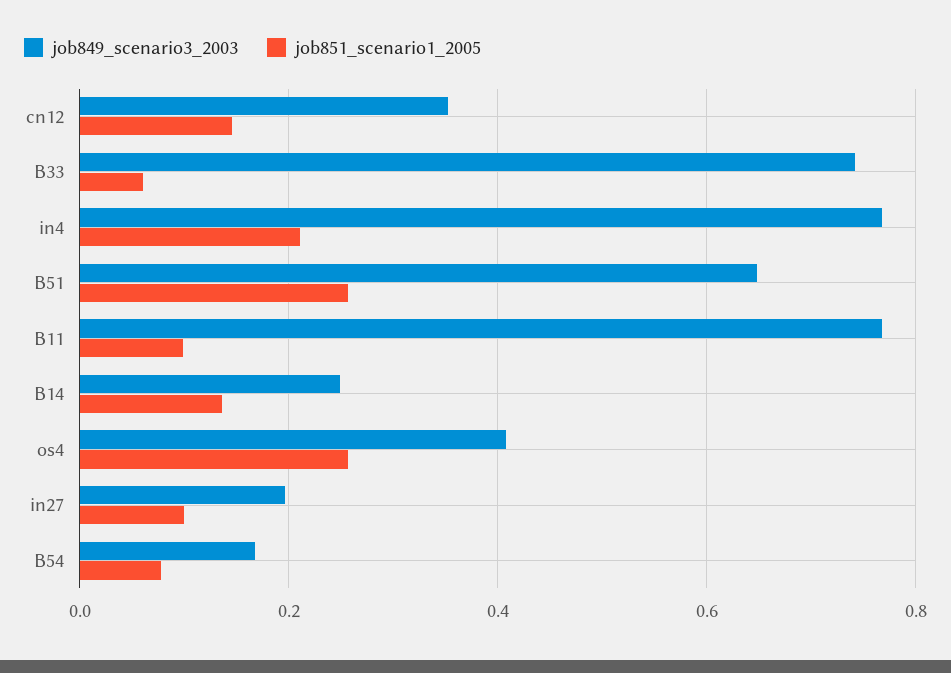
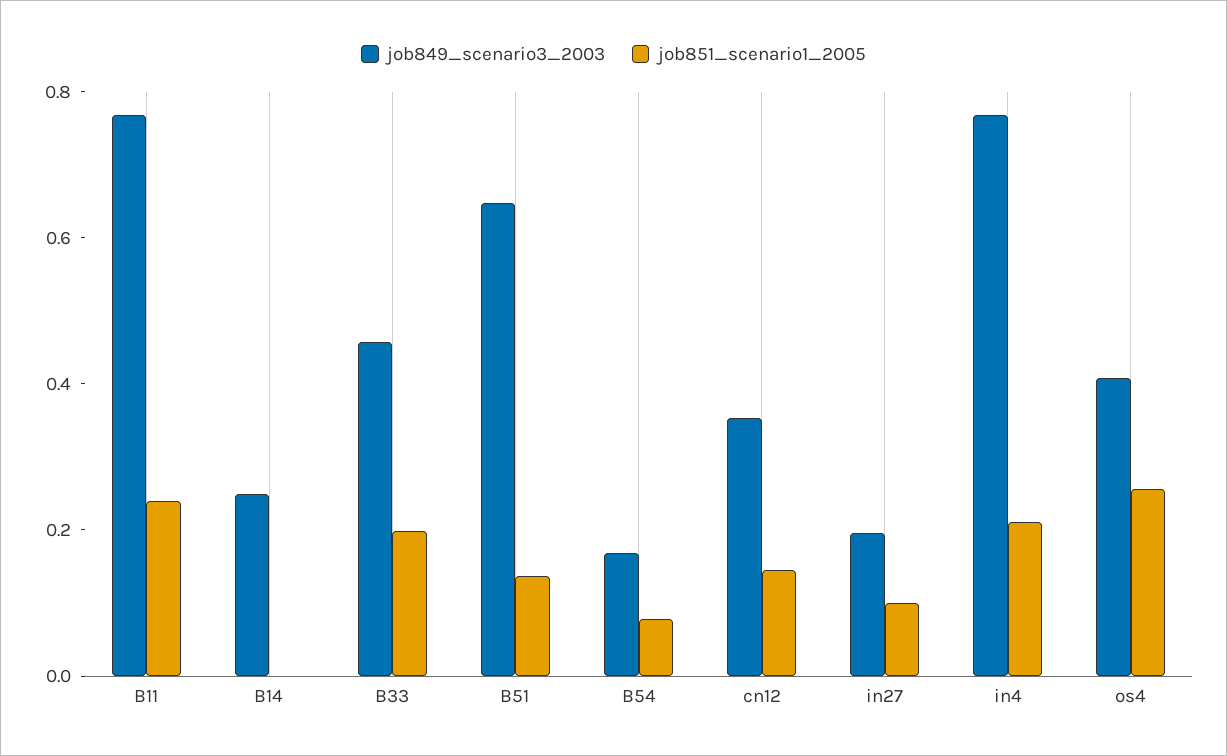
  {
    "job849_scenario3_2003": {
      "cn12": 0.36,
-     "B33": 0.74,
+     "B33": 0.45,
      "in4": 0.76,
      "B51": 0.64,
      "B11": 0.76,
      "B14": 0.24,
      "os4": 0.4,
      "in27": 0.2,
      "B54": 0.16
    },
    "job851_scenario1_2005": {
      "cn12": 0.14,
-     "B33": 0.06,
+     "B33": 0.2,
      "in4": 0.22,
-     "B51": 0.26,
+     "B51": 0.15,
-     "B11": 0.1,
+     "B11": 0.25,
-     "B14": 0.14,
+     "B14": 0,
      "os4": 0.26,
      "in27": 0.1,
      "B54": 0.08
    }
  }

